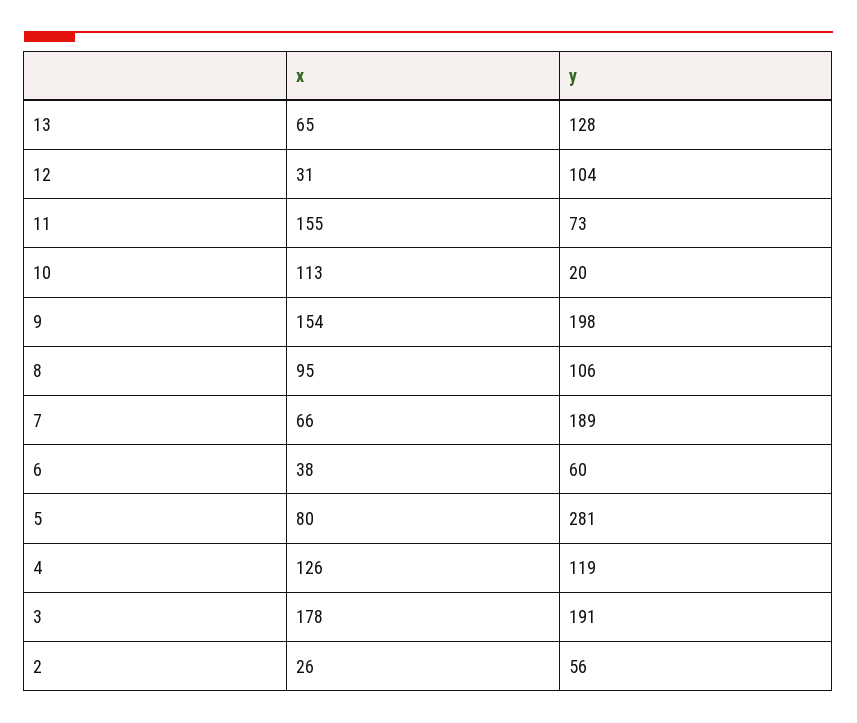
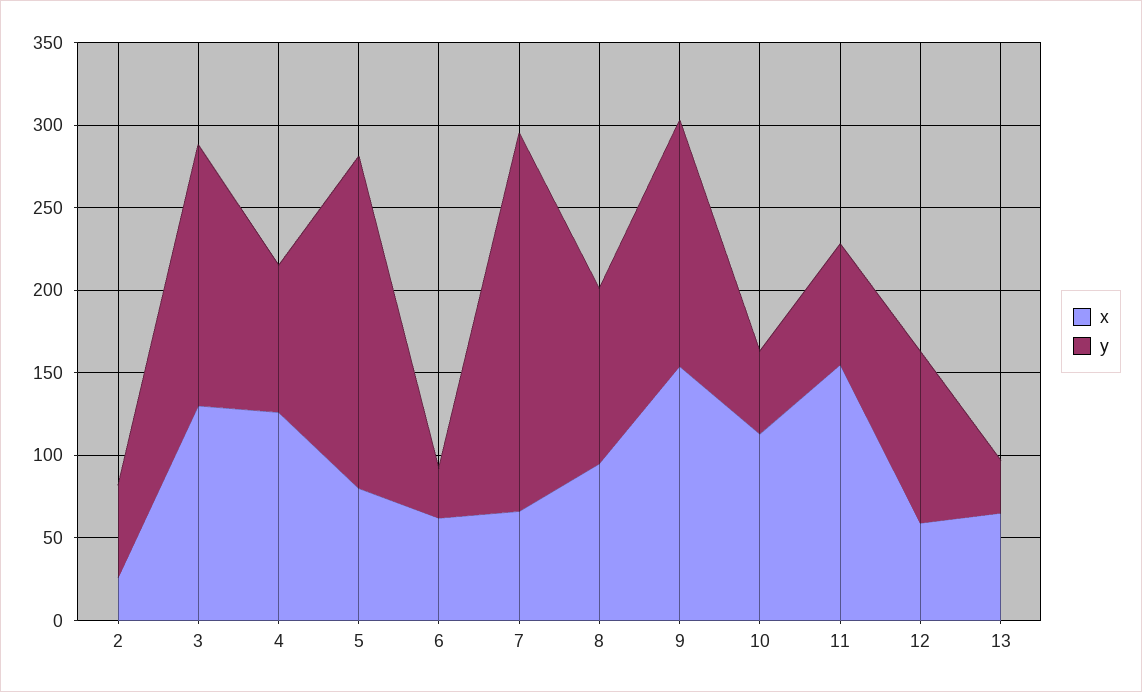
  {
    "x": {
      "13": 65,
-     "12": 31,
+     "12": 60,
      "11": 155,
      "10": 113,
      "9": 154,
      "8": 95,
      "7": 66,
-     "6": 38,
+     "6": 60,
      "5": 80,
      "4": 126,
-     "3": 178,
+     "3": 130,
      "2": 26
    },
    "y": {
-     "13": 128,
+     "13": 30,
      "12": 104,
      "11": 73,
-     "10": 20,
+     "10": 50,
-     "9": 198,
+     "9": 150,
      "8": 106,
-     "7": 189,
+     "7": 230,
-     "6": 60,
+     "6": 30,
-     "5": 281,
+     "5": 200,
-     "4": 119,
+     "4": 90,
-     "3": 191,
+     "3": 160,
      "2": 56
    }
  }

